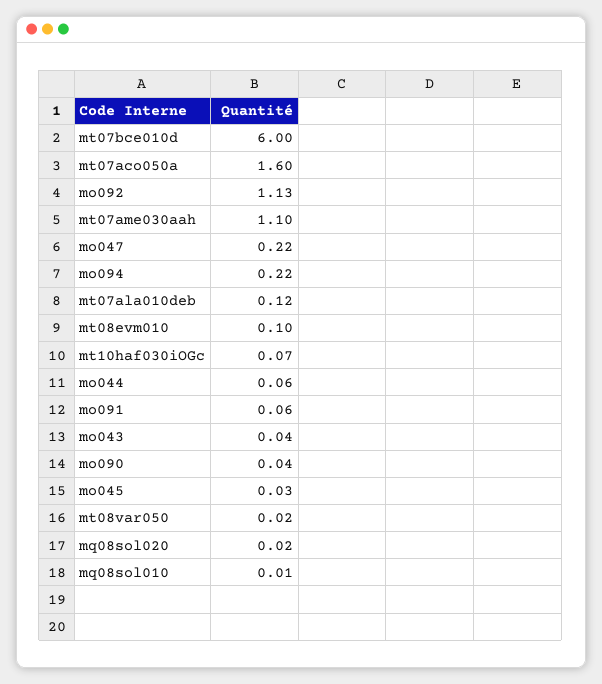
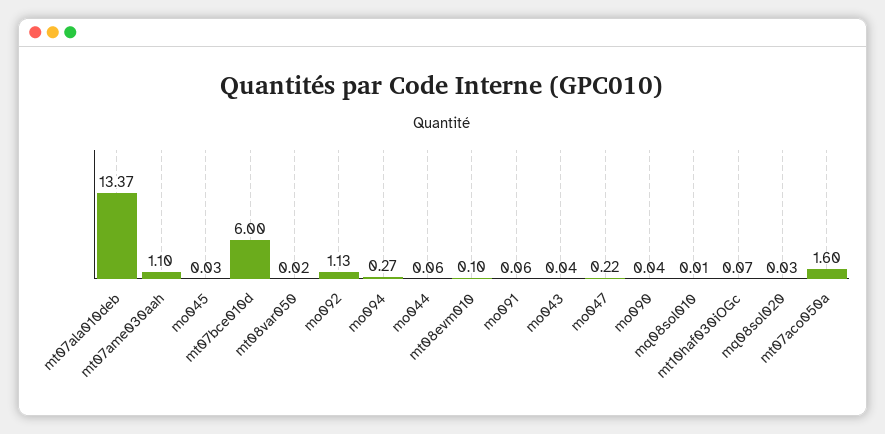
  {
    "mt07bce010d": 6,
    "mt07aco050a": 1.6,
    "mo092": 1.13,
    "mt07ame030aah": 1.1,
    "mo047": 0.22,
-   "mo094": 0.22,
+   "mo094": 0.27,
-   "mt07ala010deb": 0.12,
+   "mt07ala010deb": 13.37,
    "mt08evm010": 0.1,
    "mt10haf030iOGc": 0.07,
    "mo044": 0.06,
    "mo091": 0.06,
    "mo043": 0.04,
    "mo090": 0.04,
    "mo045": 0.03,
    "mt08var050": 0.02,
-   "mq08sol020": 0.02,
+   "mq08sol020": 0.03,
    "mq08sol010": 0.01
  }

